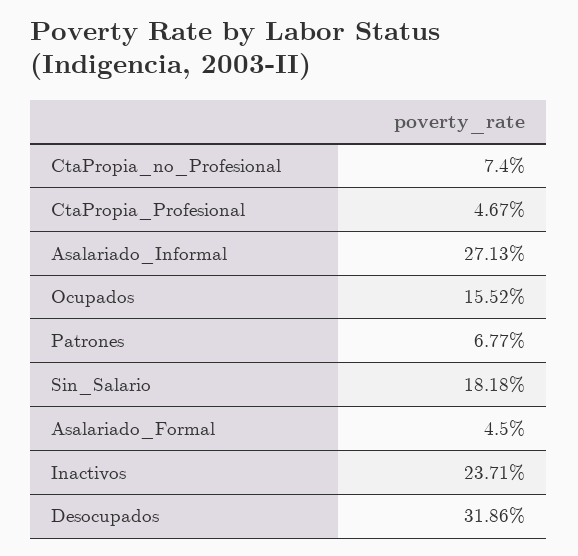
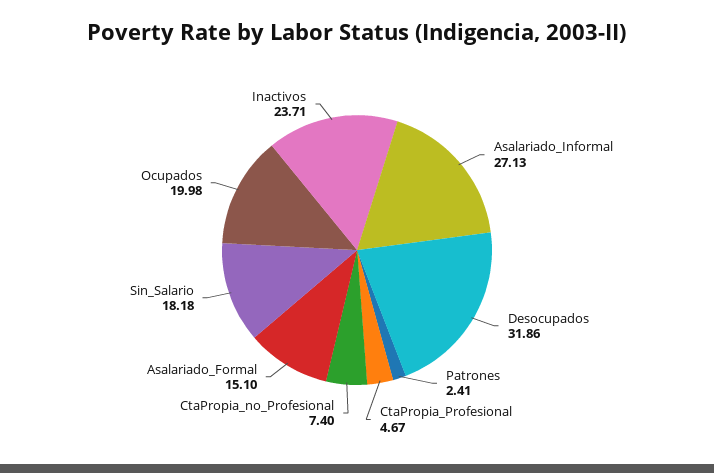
  {
    "CtaPropia_no_Profesional": 7.4,
    "CtaPropia_Profesional": 4.67,
    "Asalariado_Informal": 27.13,
-   "Ocupados": 15.52,
+   "Ocupados": 19.98,
-   "Patrones": 6.77,
+   "Patrones": 2.41,
    "Sin_Salario": 18.18,
-   "Asalariado_Formal": 4.5,
+   "Asalariado_Formal": 15.1,
    "Inactivos": 23.71,
    "Desocupados": 31.86
  }

